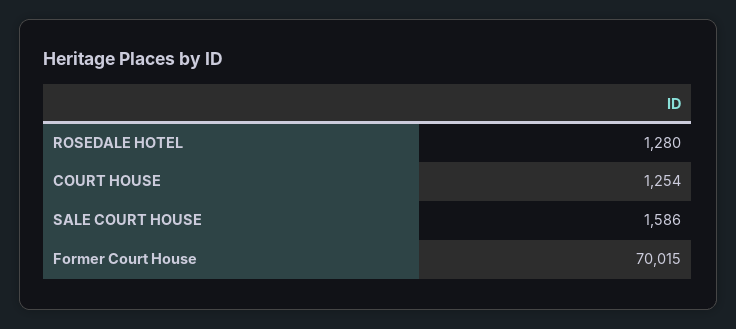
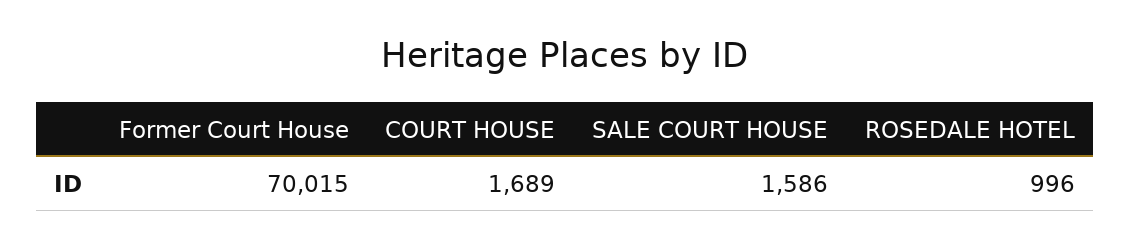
  {
-   "ROSEDALE HOTEL": 1280,
+   "ROSEDALE HOTEL": 996,
-   "COURT HOUSE": 1254,
+   "COURT HOUSE": 1689,
    "SALE COURT HOUSE": 1586,
    "Former Court House": 70015
  }

